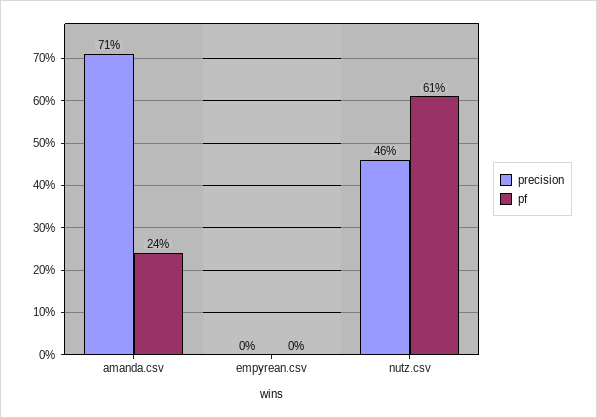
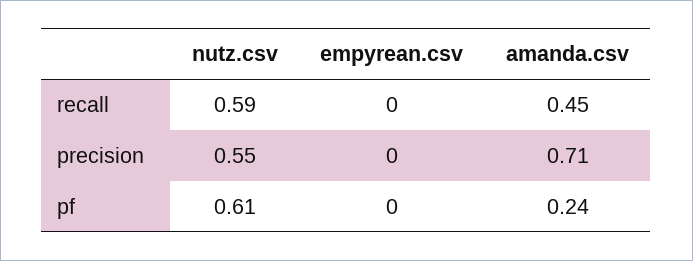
  {
    "precision": {
      "amanda.csv": 0.71,
      "empyrean.csv": 0,
-     "nutz.csv": 0.46
+     "nutz.csv": 0.55
    },
    "pf": {
      "amanda.csv": 0.24,
      "empyrean.csv": 0,
      "nutz.csv": 0.61
-   }
+   },
+   "recall": {
+     "nutz.csv": 0.59,
+     "empyrean.csv": 0,
+     "amanda.csv": 0.45
+   }
  }

